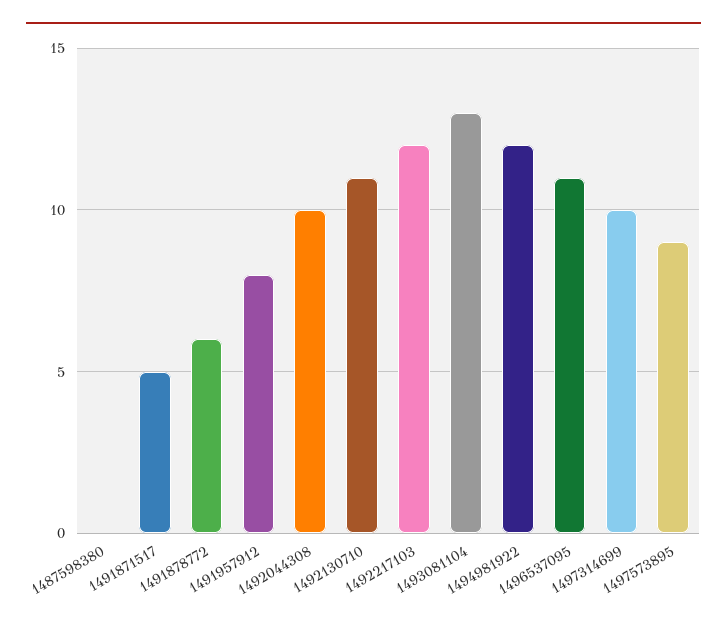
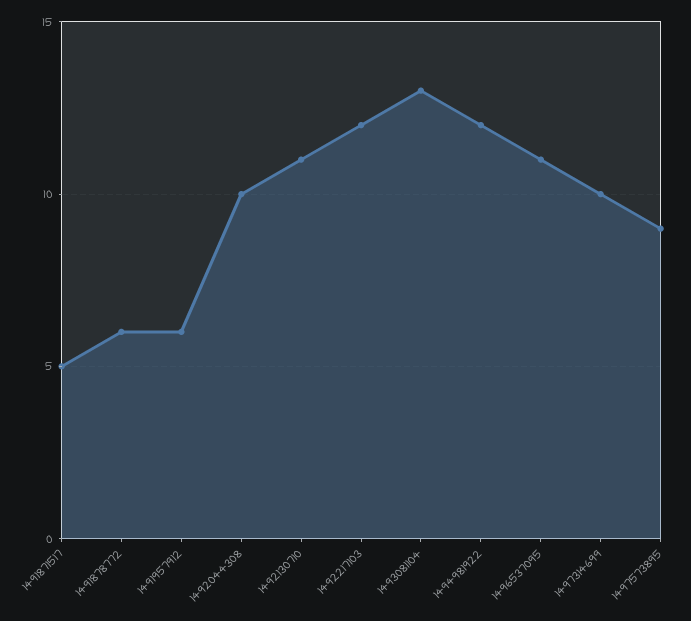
  {
-   "1487598380": 0,
    "1491871517": 5,
    "1491878772": 6,
-   "1491957912": 8,
+   "1491957912": 6,
    "1492044308": 10,
    "1492130710": 11,
    "1492217103": 12,
    "1493081104": 13,
    "1494981922": 12,
    "1496537095": 11,
    "1497314699": 10,
    "1497573895": 9
  }

